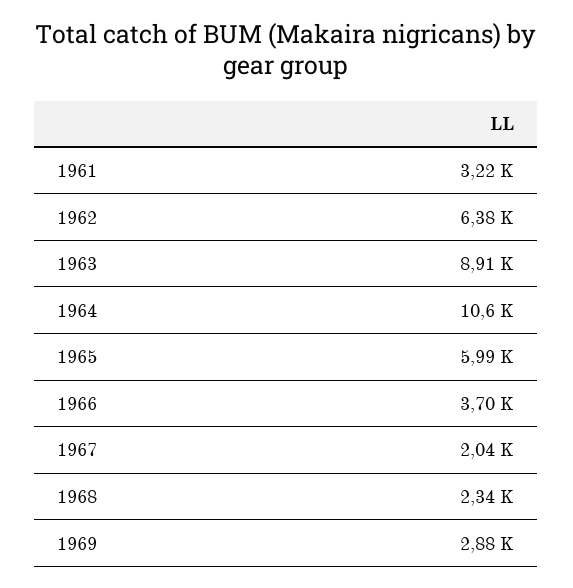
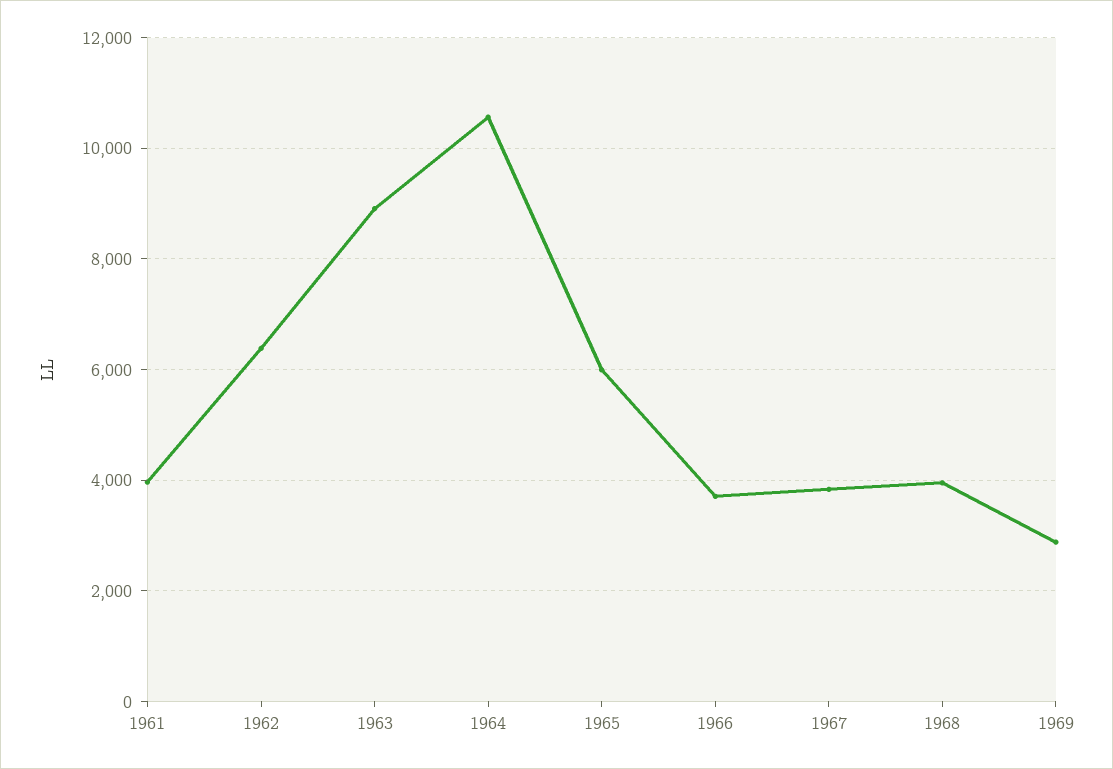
  {
-   "1961": 3220,
+   "1961": 4000,
    "1962": 6380,
    "1963": 8910,
    "1964": 10600,
    "1965": 5990,
    "1966": 3700,
-   "1967": 2040,
+   "1967": 3800,
-   "1968": 2340,
+   "1968": 4000,
    "1969": 2880
  }

